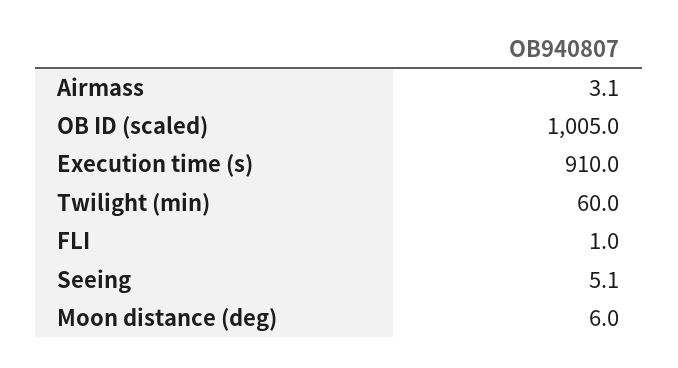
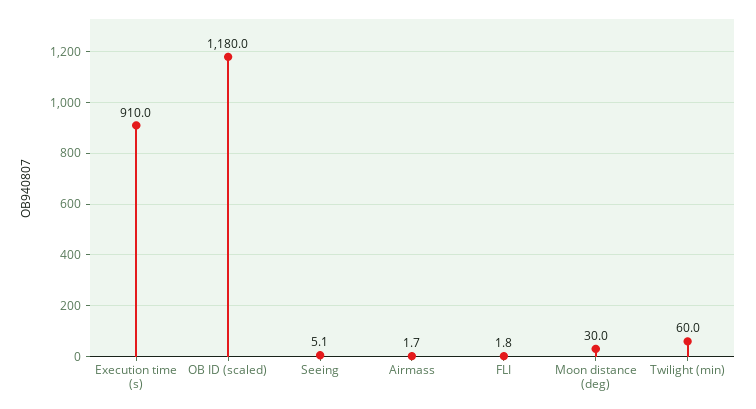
  {
-   "Airmass": 3.1,
+   "Airmass": 1.7,
-   "OB ID (scaled)": 1005,
+   "OB ID (scaled)": 1180,
    "Execution time (s)": 910,
    "Twilight (min)": 60,
-   "FLI": 1,
+   "FLI": 1.8,
    "Seeing": 5.1,
-   "Moon distance (deg)": 6
+   "Moon distance (deg)": 30
  }

